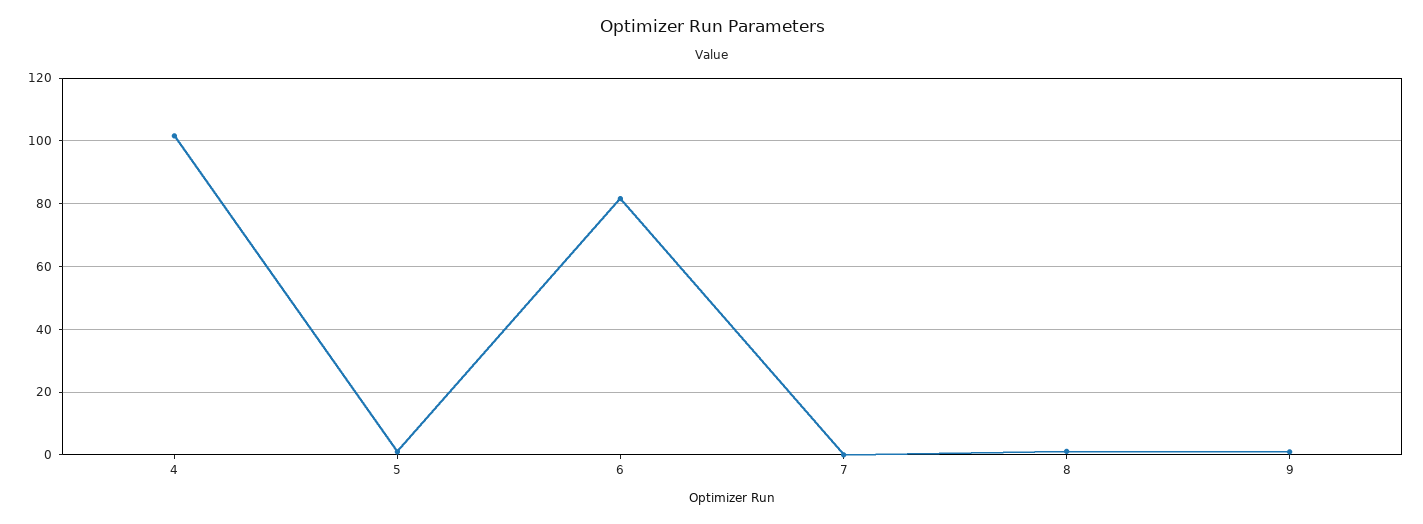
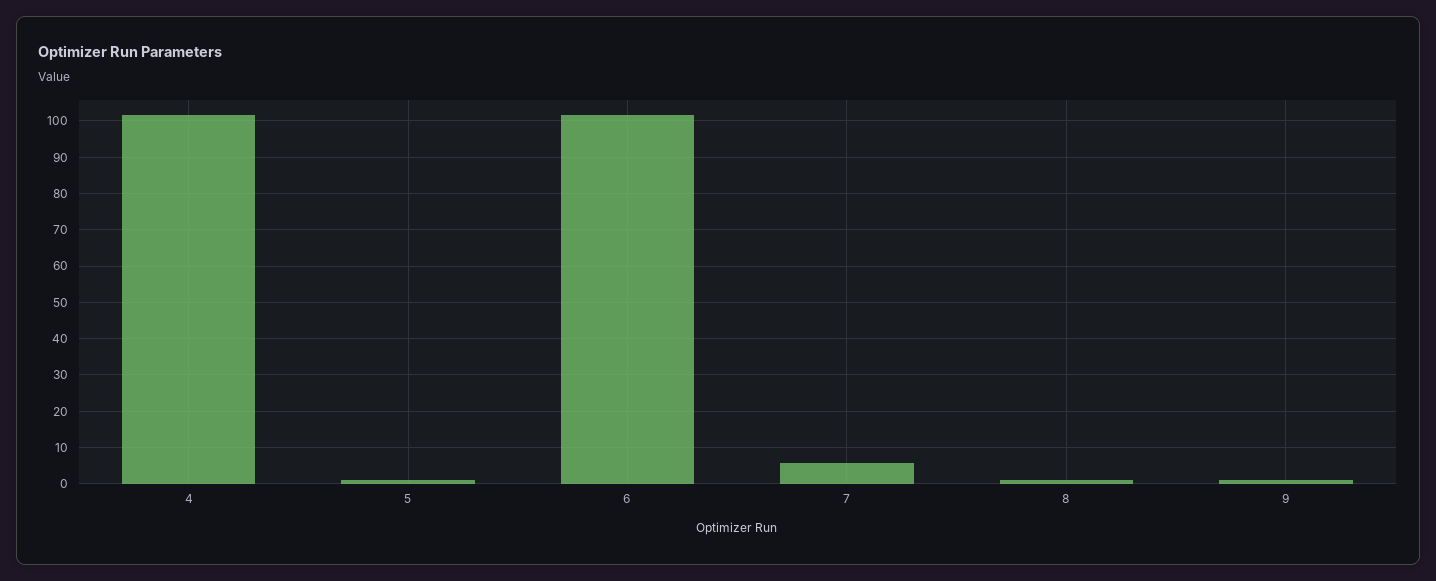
  {
    "4": 102,
    "5": 0,
-   "6": 82,
+   "6": 102,
-   "7": 0,
+   "7": 6,
    "8": 2,
    "9": 0
  }

